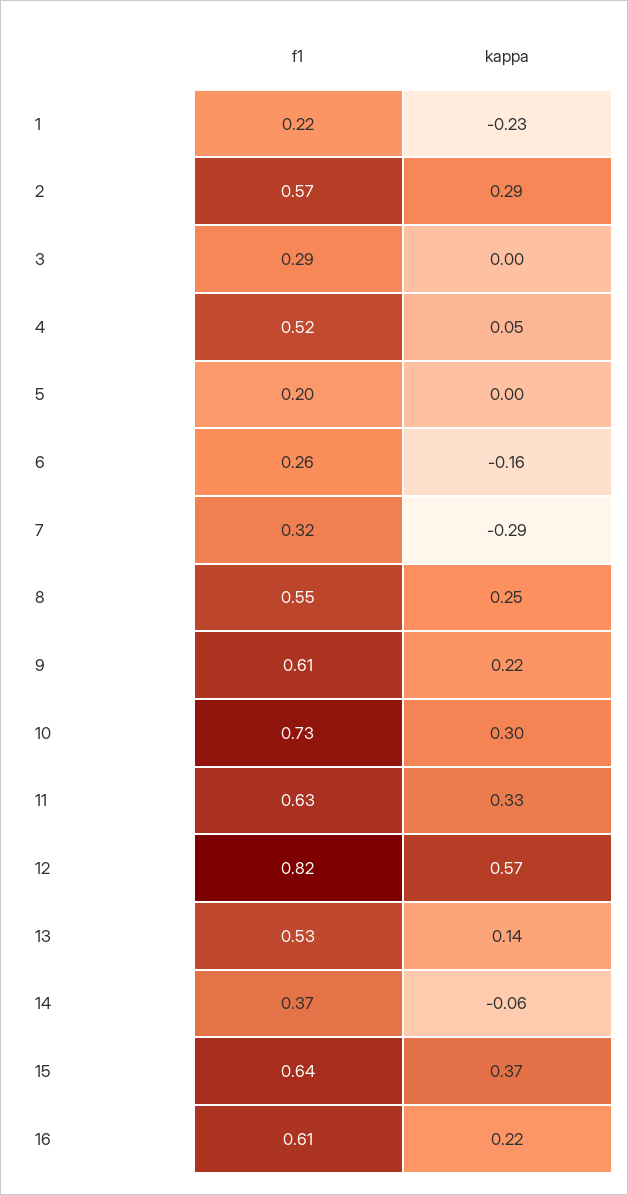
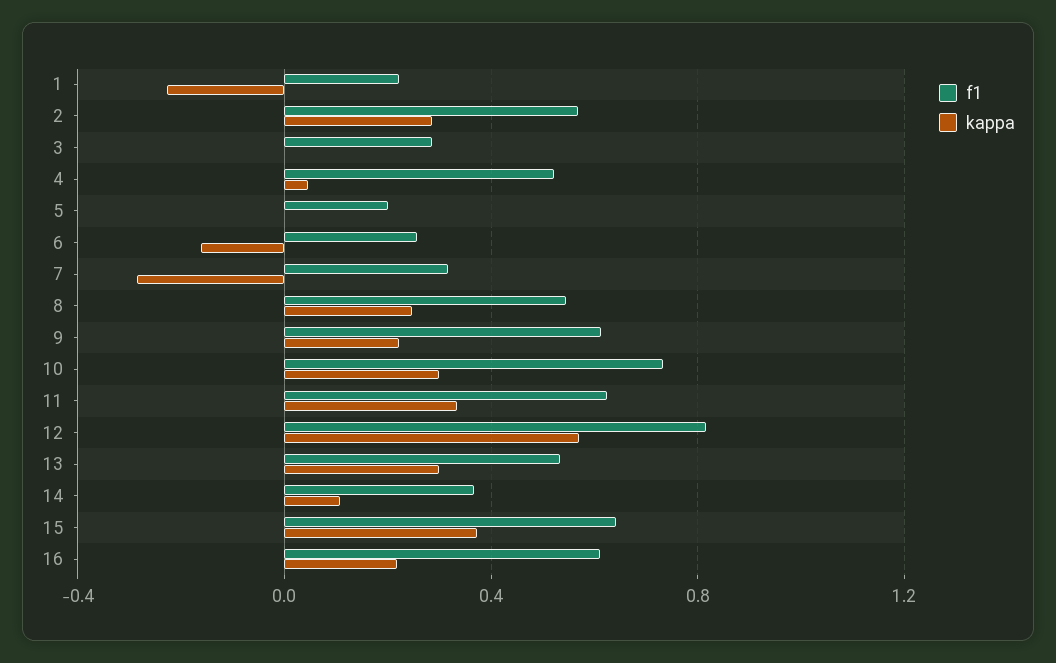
  {
    "f1": {
      "1": 0.22,
      "2": 0.57,
      "3": 0.29,
      "4": 0.52,
      "5": 0.2,
      "6": 0.26,
      "7": 0.32,
      "8": 0.55,
      "9": 0.61,
      "10": 0.73,
      "11": 0.63,
      "12": 0.82,
      "13": 0.53,
      "14": 0.37,
      "15": 0.64,
      "16": 0.61
    },
    "kappa": {
      "1": -0.23,
      "2": 0.29,
      "3": 0,
      "4": 0.05,
      "5": 0,
      "6": -0.16,
      "7": -0.29,
      "8": 0.25,
      "9": 0.22,
      "10": 0.3,
      "11": 0.33,
      "12": 0.57,
-     "13": 0.14,
+     "13": 0.3,
-     "14": -0.06,
+     "14": 0.1,
      "15": 0.37,
      "16": 0.22
    }
  }

